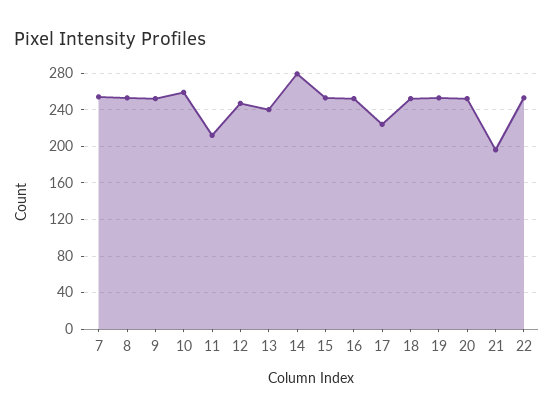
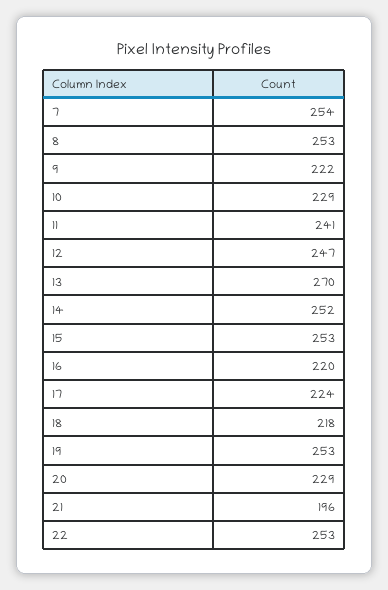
  {
    "7": 254,
    "8": 253,
-   "9": 250,
+   "9": 222,
-   "10": 260,
+   "10": 229,
-   "11": 210,
+   "11": 241,
    "12": 247,
-   "13": 240,
+   "13": 270,
-   "14": 280,
+   "14": 252,
    "15": 253,
-   "16": 250,
+   "16": 220,
    "17": 224,
-   "18": 250,
+   "18": 218,
    "19": 253,
-   "20": 250,
+   "20": 229,
    "21": 196,
    "22": 253
  }

